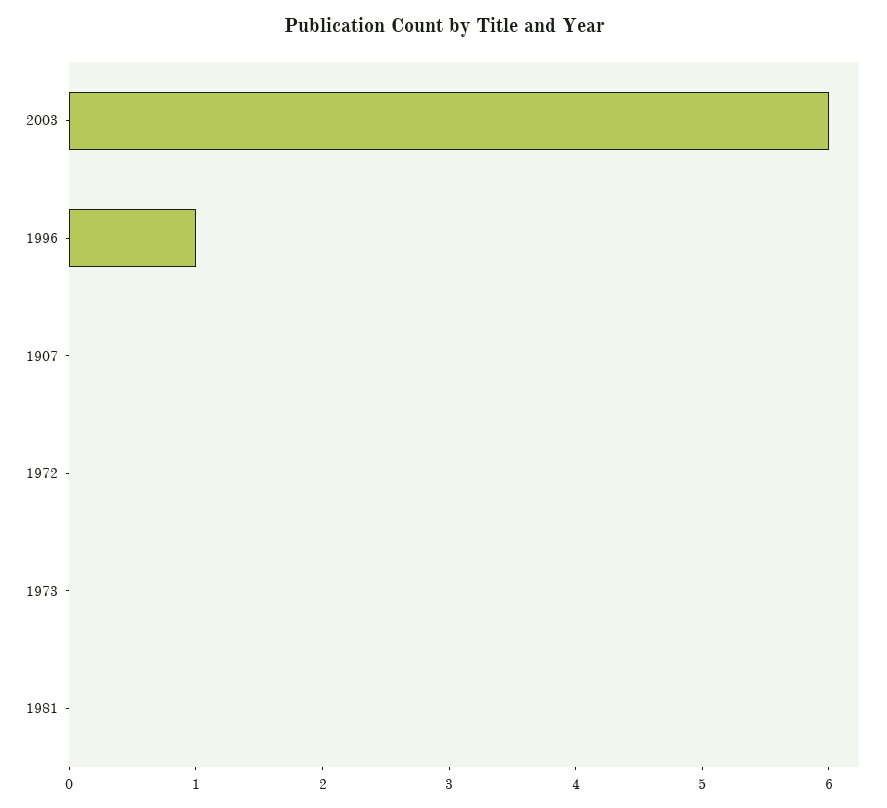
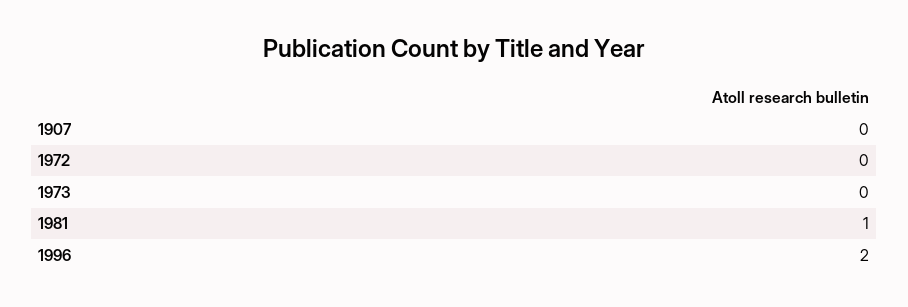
  {
-   "2003": 6,
-   "1996": 1,
+   "1996": 2,
    "1907": 0,
    "1972": 0,
    "1973": 0,
-   "1981": 0
+   "1981": 1
  }

